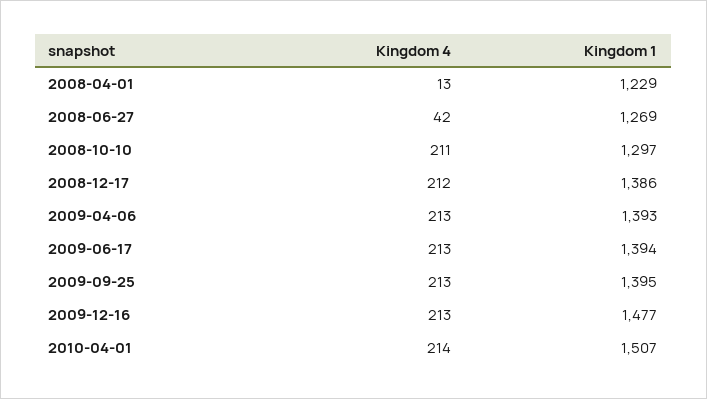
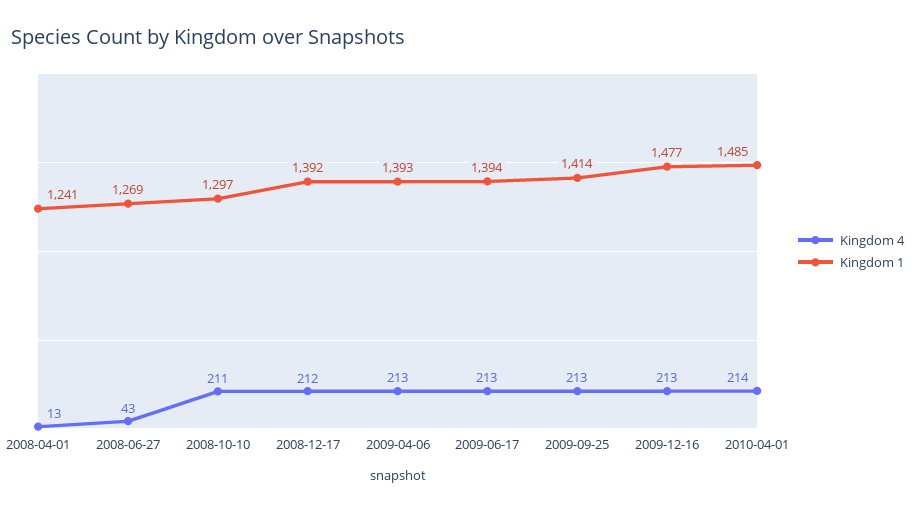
  {
    "Kingdom 4": {
      "2008-04-01": 13,
-     "2008-06-27": 42,
+     "2008-06-27": 43,
      "2008-10-10": 211,
      "2008-12-17": 212,
      "2009-04-06": 213,
      "2009-06-17": 213,
      "2009-09-25": 213,
      "2009-12-16": 213,
      "2010-04-01": 214
    },
    "Kingdom 1": {
-     "2008-04-01": 1229,
+     "2008-04-01": 1241,
      "2008-06-27": 1269,
      "2008-10-10": 1297,
-     "2008-12-17": 1386,
+     "2008-12-17": 1392,
      "2009-04-06": 1393,
      "2009-06-17": 1394,
-     "2009-09-25": 1395,
+     "2009-09-25": 1414,
      "2009-12-16": 1477,
-     "2010-04-01": 1507
+     "2010-04-01": 1485
    }
  }

